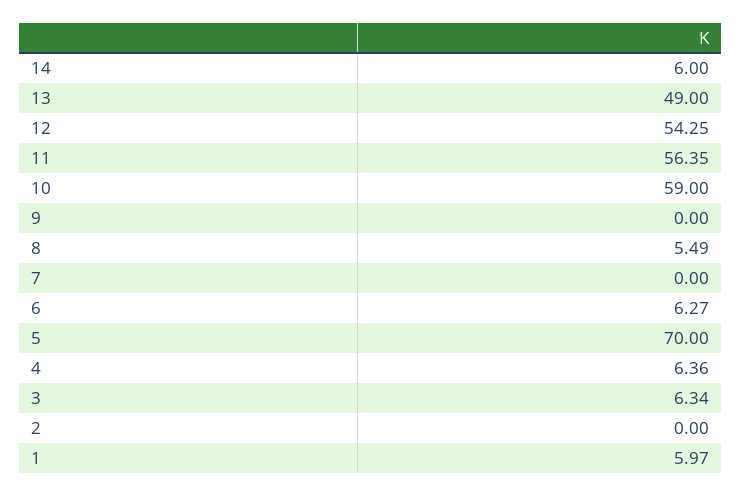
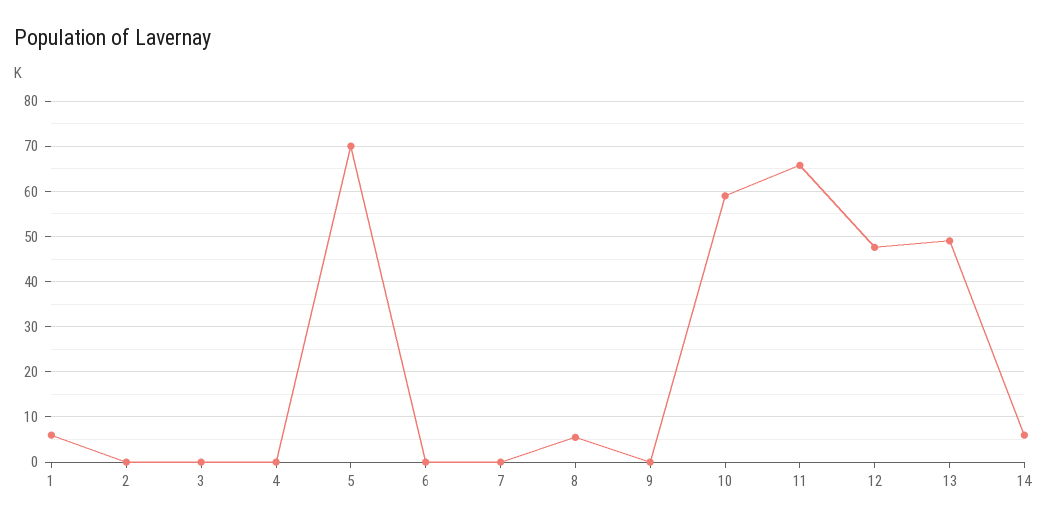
  {
    "14": 6,
    "13": 49,
-   "12": 54.25,
+   "12": 48,
-   "11": 56.35,
+   "11": 66,
    "10": 59,
    "9": 0,
    "8": 5.49,
    "7": 0,
-   "6": 6.27,
+   "6": 0,
    "5": 70,
-   "4": 6.36,
+   "4": 0,
-   "3": 6.34,
+   "3": 0,
    "2": 0,
    "1": 5.97
  }

